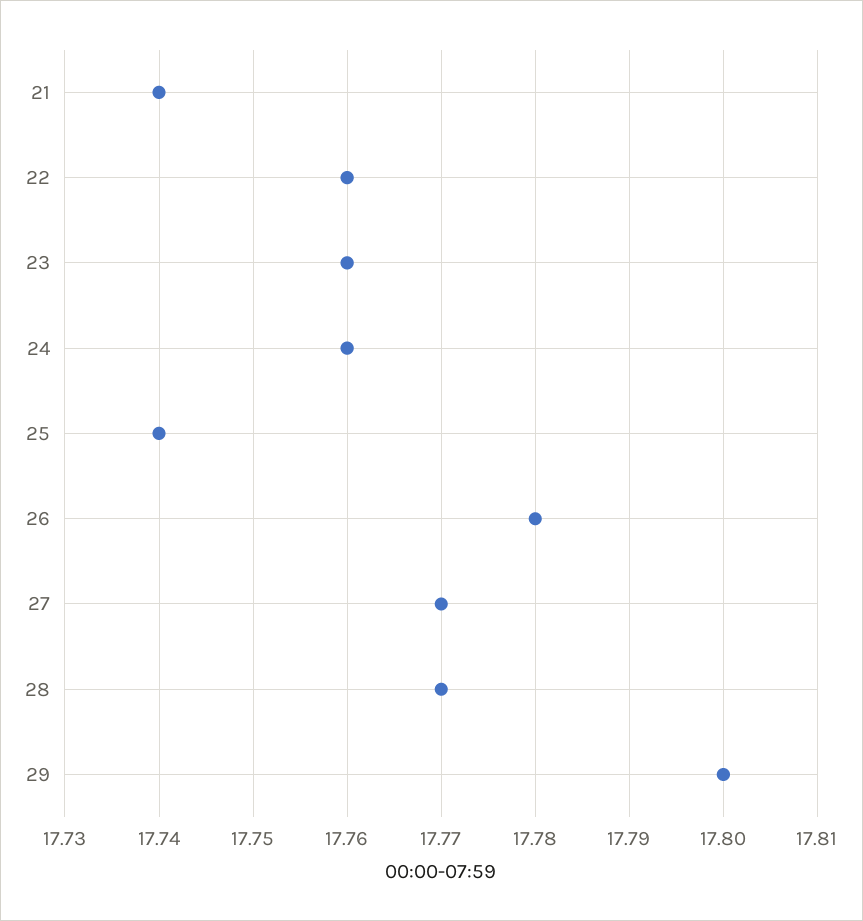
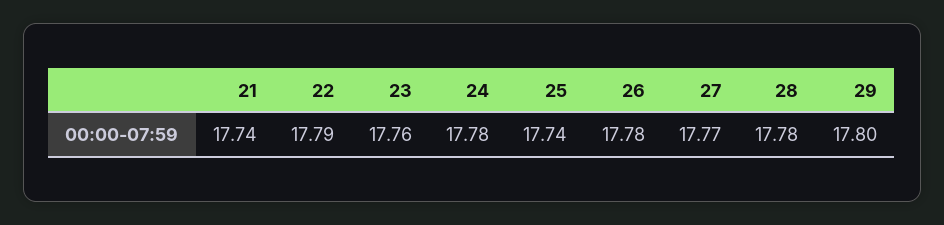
  {
    "21": 17.74,
-   "22": 17.76,
+   "22": 17.79,
    "23": 17.76,
-   "24": 17.76,
+   "24": 17.78,
    "25": 17.74,
    "26": 17.78,
    "27": 17.77,
-   "28": 17.77,
+   "28": 17.78,
    "29": 17.8
  }

